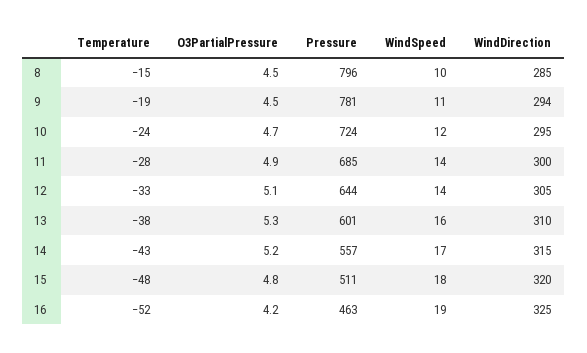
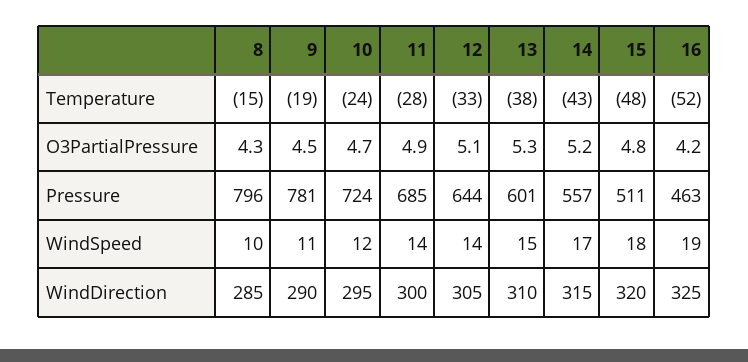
  {
    "Temperature": {
      "8": -15,
      "9": -19,
      "10": -24,
      "11": -28,
      "12": -33,
      "13": -38,
      "14": -43,
      "15": -48,
      "16": -52
    },
    "O3PartialPressure": {
-     "8": 4.5,
+     "8": 4.3,
      "9": 4.5,
      "10": 4.7,
      "11": 4.9,
      "12": 5.1,
      "13": 5.3,
      "14": 5.2,
      "15": 4.8,
      "16": 4.2
    },
    "Pressure": {
      "8": 796,
      "9": 781,
      "10": 724,
      "11": 685,
      "12": 644,
      "13": 601,
      "14": 557,
      "15": 511,
      "16": 463
    },
    "WindSpeed": {
      "8": 10,
      "9": 11,
      "10": 12,
      "11": 14,
      "12": 14,
-     "13": 16,
+     "13": 15,
      "14": 17,
      "15": 18,
      "16": 19
    },
    "WindDirection": {
      "8": 285,
-     "9": 294,
+     "9": 290,
      "10": 295,
      "11": 300,
      "12": 305,
      "13": 310,
      "14": 315,
      "15": 320,
      "16": 325
    }
  }

